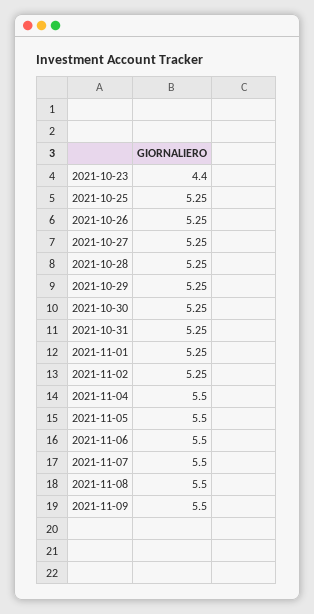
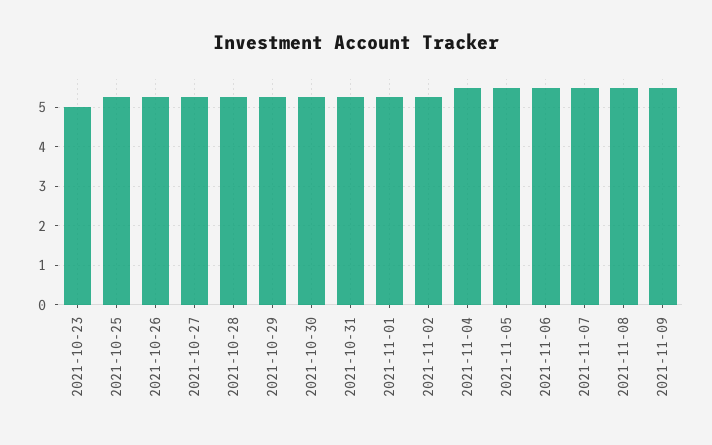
  {
-   "2021-10-23": 4.4,
+   "2021-10-23": 5,
    "2021-10-25": 5.25,
    "2021-10-26": 5.25,
    "2021-10-27": 5.25,
    "2021-10-28": 5.25,
    "2021-10-29": 5.25,
    "2021-10-30": 5.25,
    "2021-10-31": 5.25,
    "2021-11-01": 5.25,
    "2021-11-02": 5.25,
    "2021-11-04": 5.5,
    "2021-11-05": 5.5,
    "2021-11-06": 5.5,
    "2021-11-07": 5.5,
    "2021-11-08": 5.5,
    "2021-11-09": 5.5
  }

